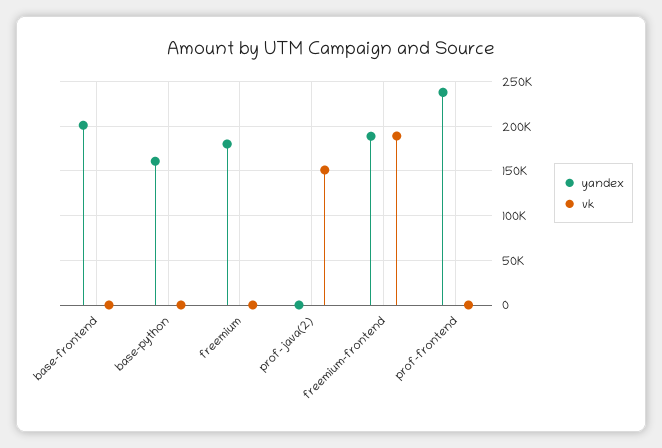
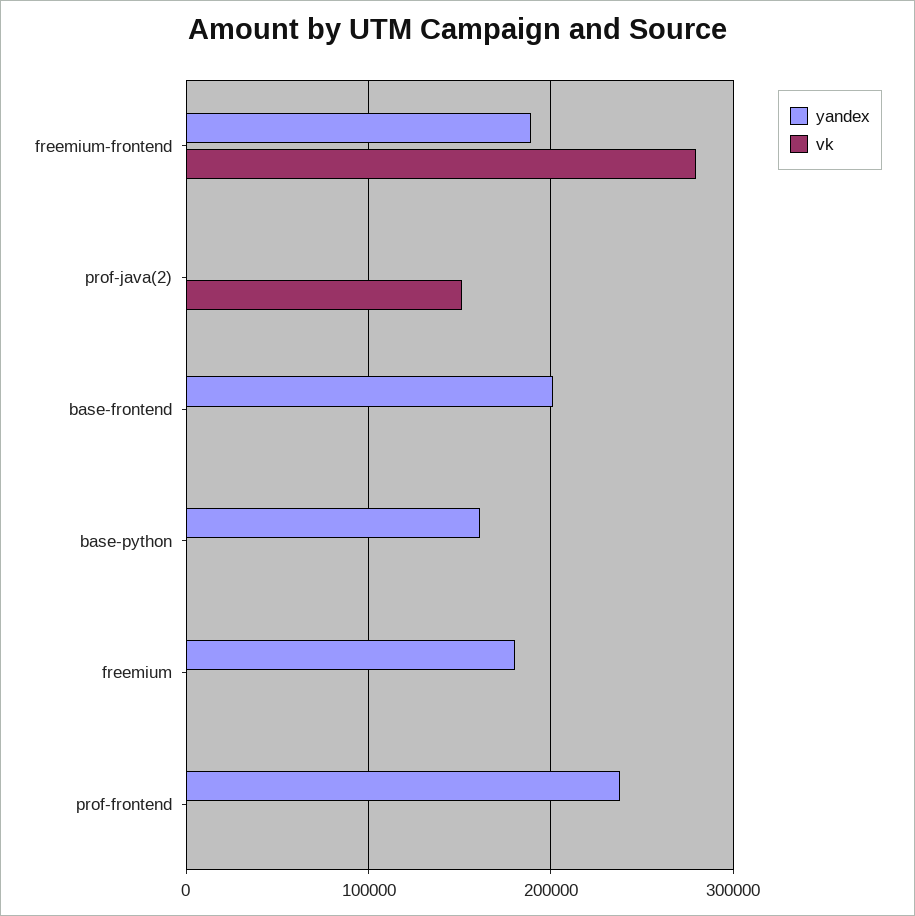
  {
    "yandex": {
      "base-frontend": 200000,
      "base-python": 160000,
      "freemium": 180000,
      "prof-java(2)": 0,
      "freemium-frontend": 190000,
      "prof-frontend": 240000
    },
    "vk": {
      "base-frontend": 0,
      "base-python": 0,
      "freemium": 0,
      "prof-java(2)": 150000,
-     "freemium-frontend": 190000,
+     "freemium-frontend": 280000,
      "prof-frontend": 0
    }
  }

